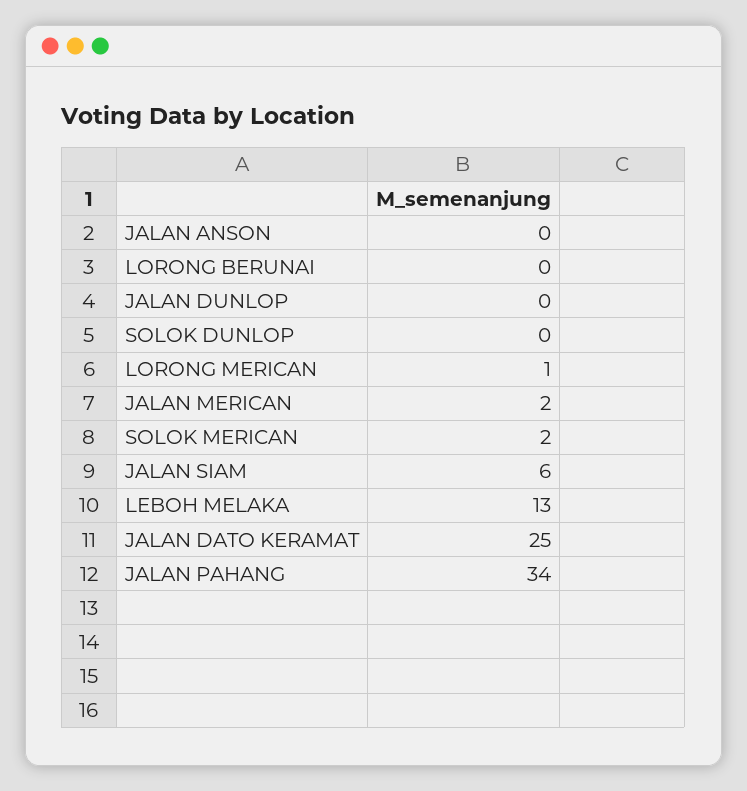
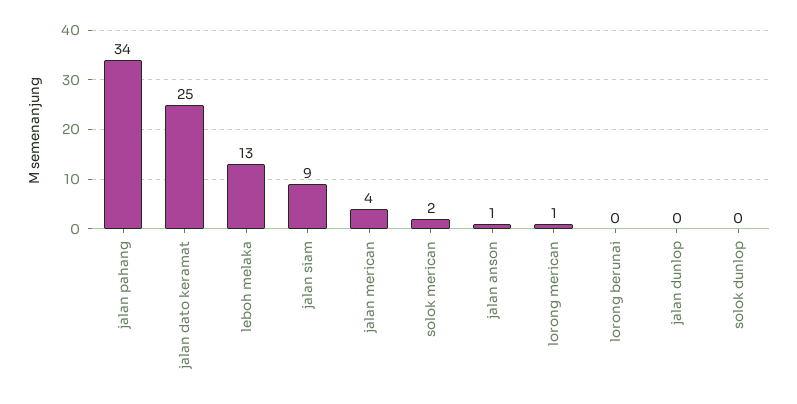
  {
-   "JALAN ANSON": 0,
+   "JALAN ANSON": 1,
    "LORONG BERUNAI": 0,
    "JALAN DUNLOP": 0,
    "SOLOK DUNLOP": 0,
    "LORONG MERICAN": 1,
-   "JALAN MERICAN": 2,
+   "JALAN MERICAN": 4,
    "SOLOK MERICAN": 2,
-   "JALAN SIAM": 6,
+   "JALAN SIAM": 9,
    "LEBOH MELAKA": 13,
    "JALAN DATO KERAMAT": 25,
    "JALAN PAHANG": 34
  }

